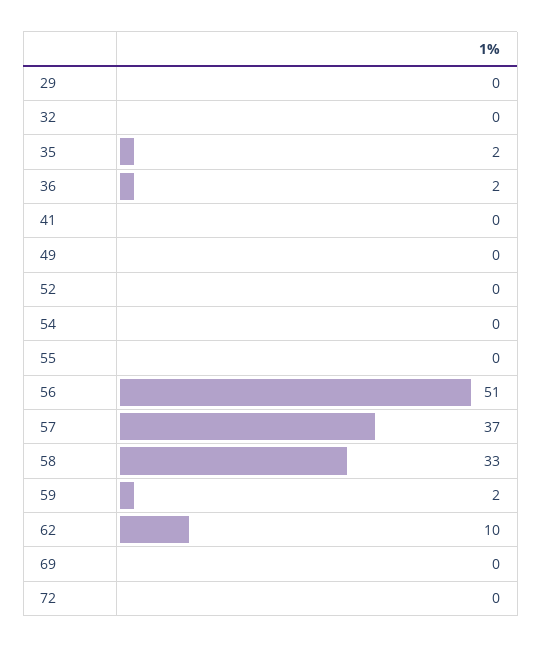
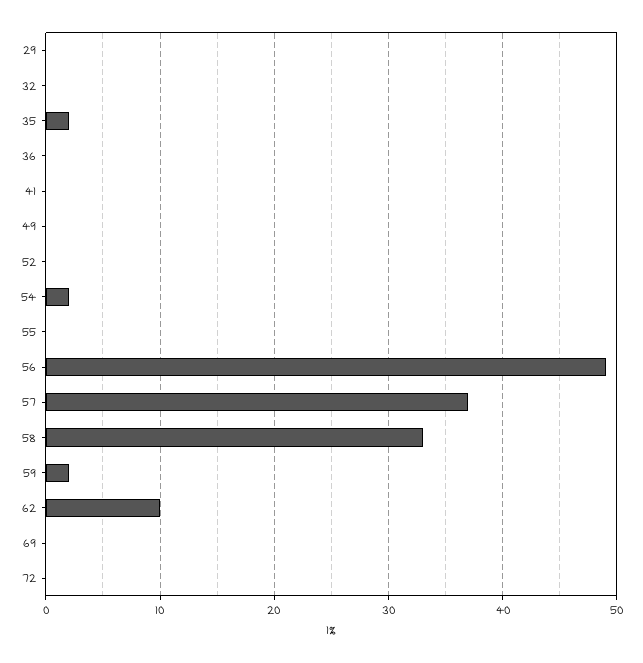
  {
    "29": 0,
    "32": 0,
    "35": 2,
-   "36": 2,
+   "36": 0,
    "41": 0,
    "49": 0,
    "52": 0,
-   "54": 0,
+   "54": 2,
    "55": 0,
-   "56": 51,
+   "56": 49,
    "57": 37,
    "58": 33,
    "59": 2,
    "62": 10,
    "69": 0,
    "72": 0
  }

